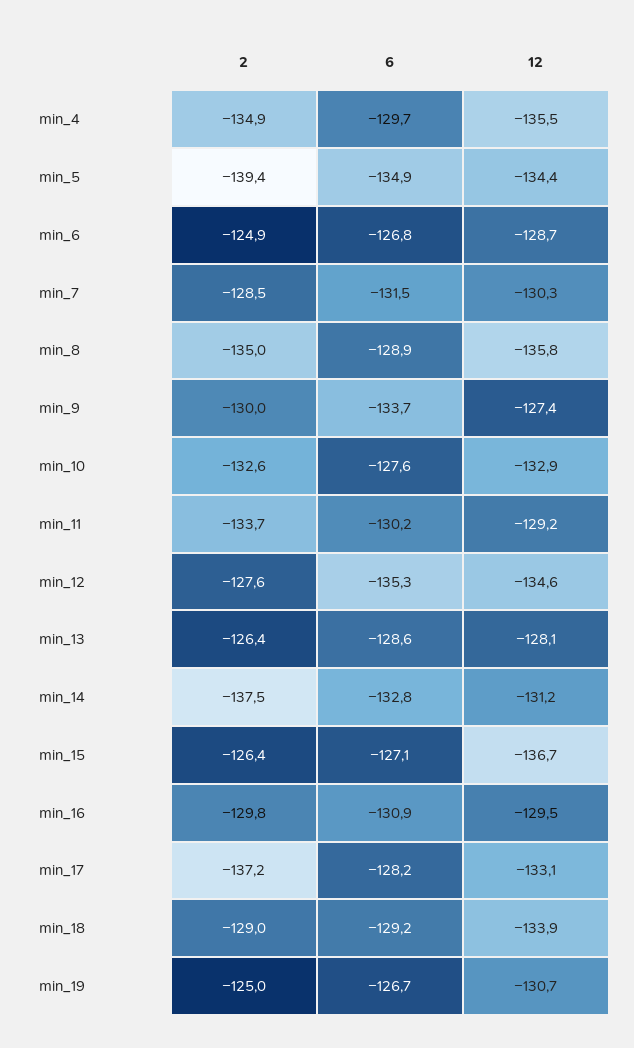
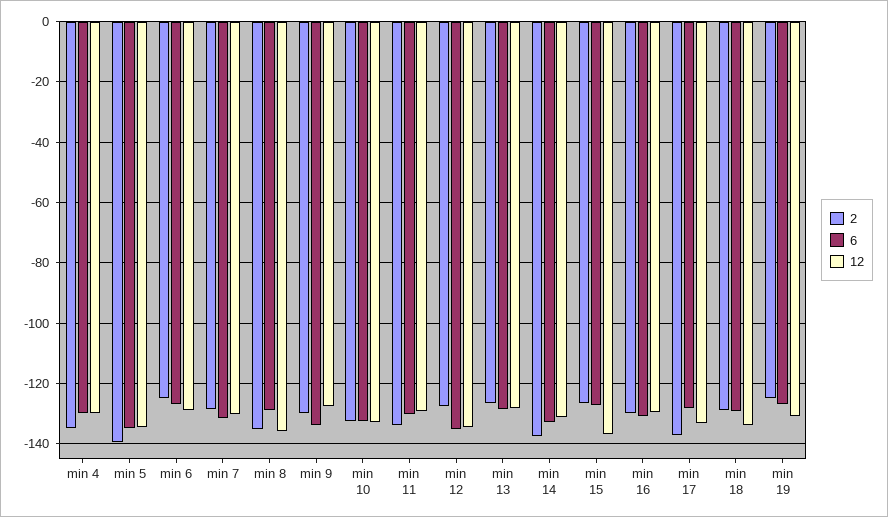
  {
    "2": {
      "min_4": -134.9,
      "min_5": -139.4,
      "min_6": -124.9,
      "min_7": -128.5,
      "min_8": -135,
      "min_9": -130,
      "min_10": -132.6,
      "min_11": -133.7,
      "min_12": -127.6,
      "min_13": -126.4,
      "min_14": -137.5,
      "min_15": -126.4,
      "min_16": -129.8,
      "min_17": -137.2,
      "min_18": -129,
      "min_19": -125
    },
    "6": {
      "min_4": -129.7,
      "min_5": -134.9,
      "min_6": -126.8,
      "min_7": -131.5,
      "min_8": -128.9,
      "min_9": -133.7,
-     "min_10": -127.6,
+     "min_10": -132,
      "min_11": -130.2,
      "min_12": -135.3,
      "min_13": -128.6,
      "min_14": -132.8,
      "min_15": -127.1,
      "min_16": -130.9,
      "min_17": -128.2,
      "min_18": -129.2,
      "min_19": -126.7
    },
    "12": {
-     "min_4": -135.5,
+     "min_4": -130,
      "min_5": -134.4,
      "min_6": -128.7,
      "min_7": -130.3,
      "min_8": -135.8,
      "min_9": -127.4,
      "min_10": -132.9,
      "min_11": -129.2,
      "min_12": -134.6,
      "min_13": -128.1,
      "min_14": -131.2,
      "min_15": -136.7,
      "min_16": -129.5,
      "min_17": -133.1,
      "min_18": -133.9,
      "min_19": -130.7
    }
  }

